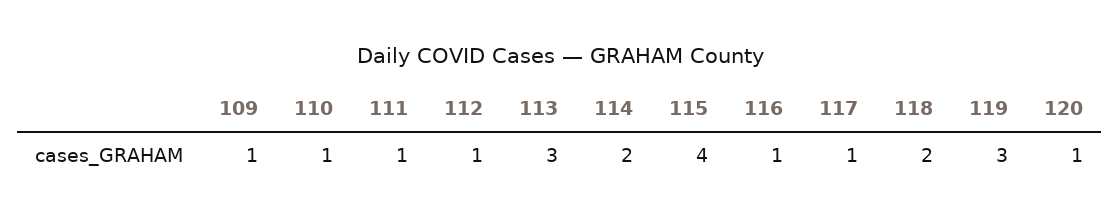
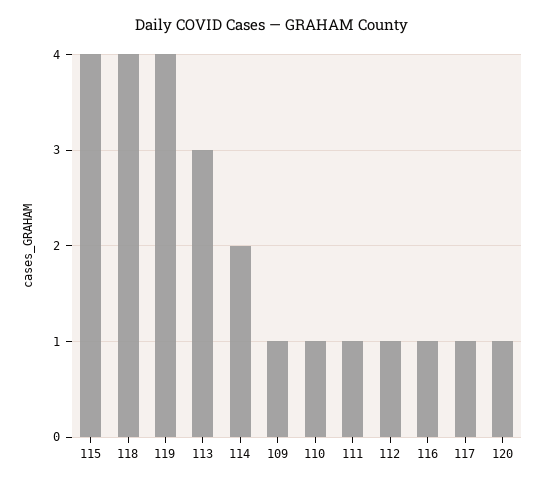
  {
    "109": 1,
    "110": 1,
    "111": 1,
    "112": 1,
    "113": 3,
    "114": 2,
    "115": 4,
    "116": 1,
    "117": 1,
-   "118": 2,
+   "118": 4,
-   "119": 3,
+   "119": 4,
    "120": 1
  }

